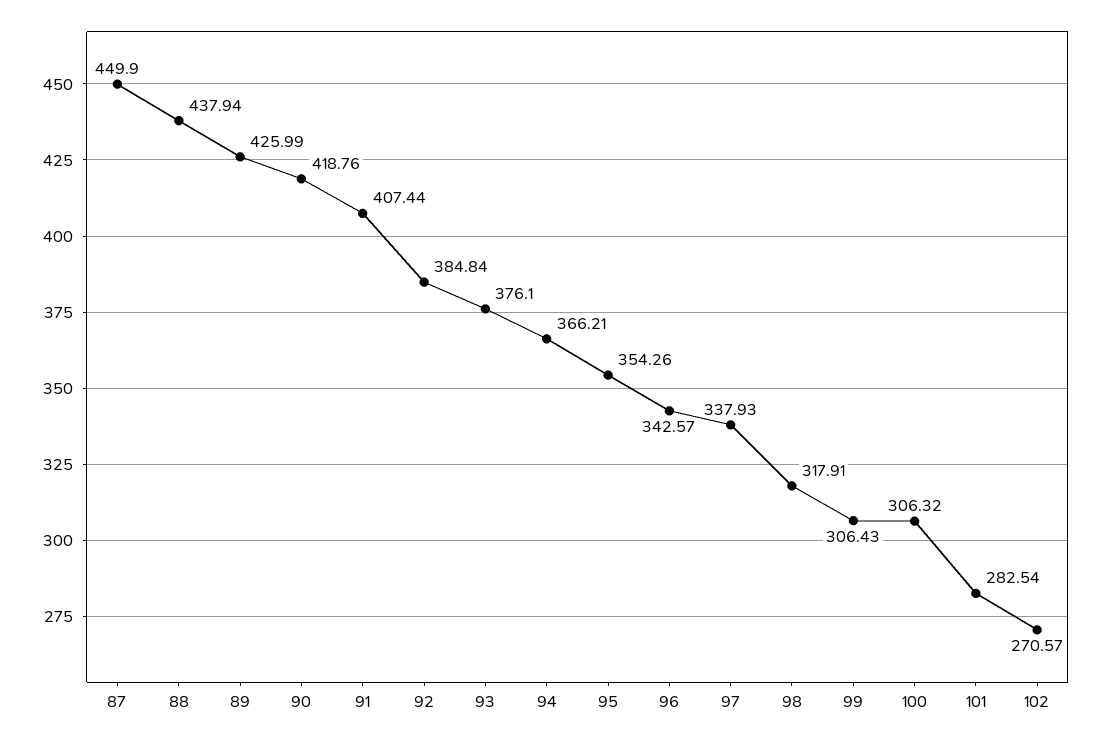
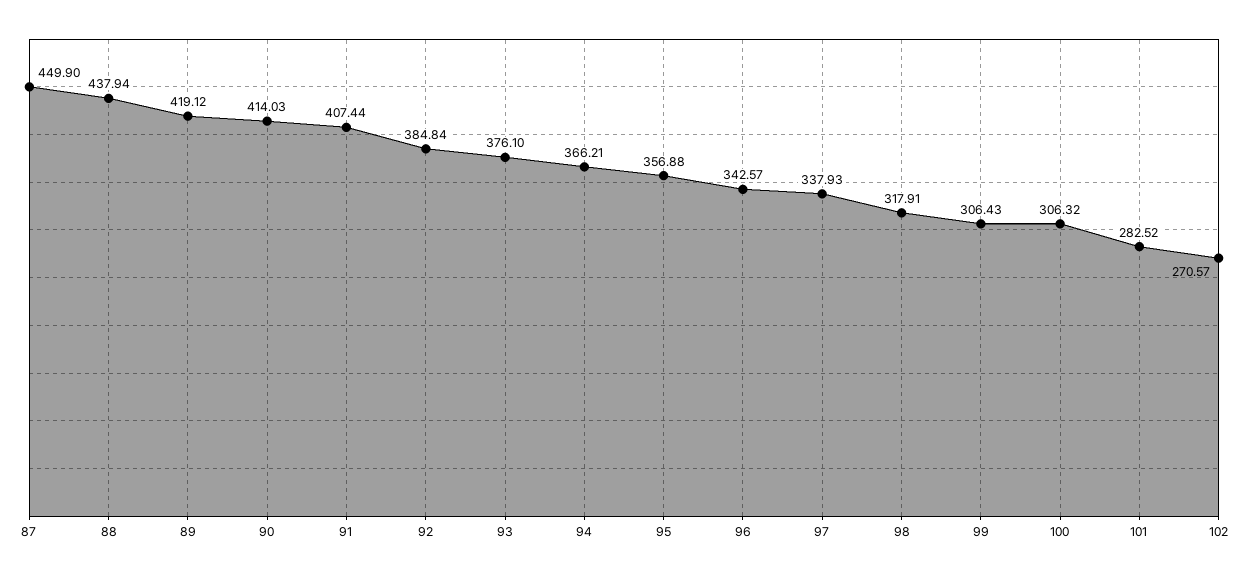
  {
    "87": 449.9,
    "88": 437.94,
-   "89": 425.99,
+   "89": 419.12,
-   "90": 418.76,
+   "90": 414.03,
    "91": 407.44,
    "92": 384.84,
    "93": 376.1,
    "94": 366.21,
-   "95": 354.26,
+   "95": 356.88,
    "96": 342.57,
    "97": 337.93,
    "98": 317.91,
    "99": 306.43,
    "100": 306.32,
-   "101": 282.54,
+   "101": 282.52,
    "102": 270.57
  }

